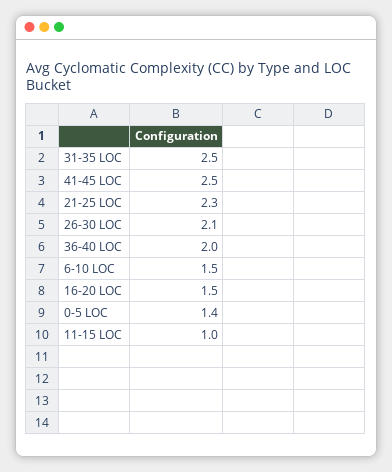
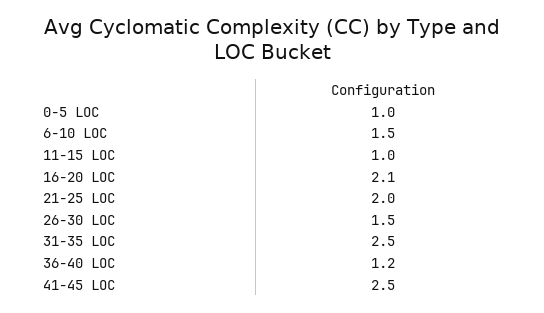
  {
    "31-35 LOC": 2.5,
    "41-45 LOC": 2.5,
-   "21-25 LOC": 2.3,
+   "21-25 LOC": 2,
-   "26-30 LOC": 2.1,
+   "26-30 LOC": 1.5,
-   "36-40 LOC": 2,
+   "36-40 LOC": 1.2,
    "6-10 LOC": 1.5,
-   "16-20 LOC": 1.5,
+   "16-20 LOC": 2.1,
-   "0-5 LOC": 1.4,
+   "0-5 LOC": 1,
    "11-15 LOC": 1
  }

